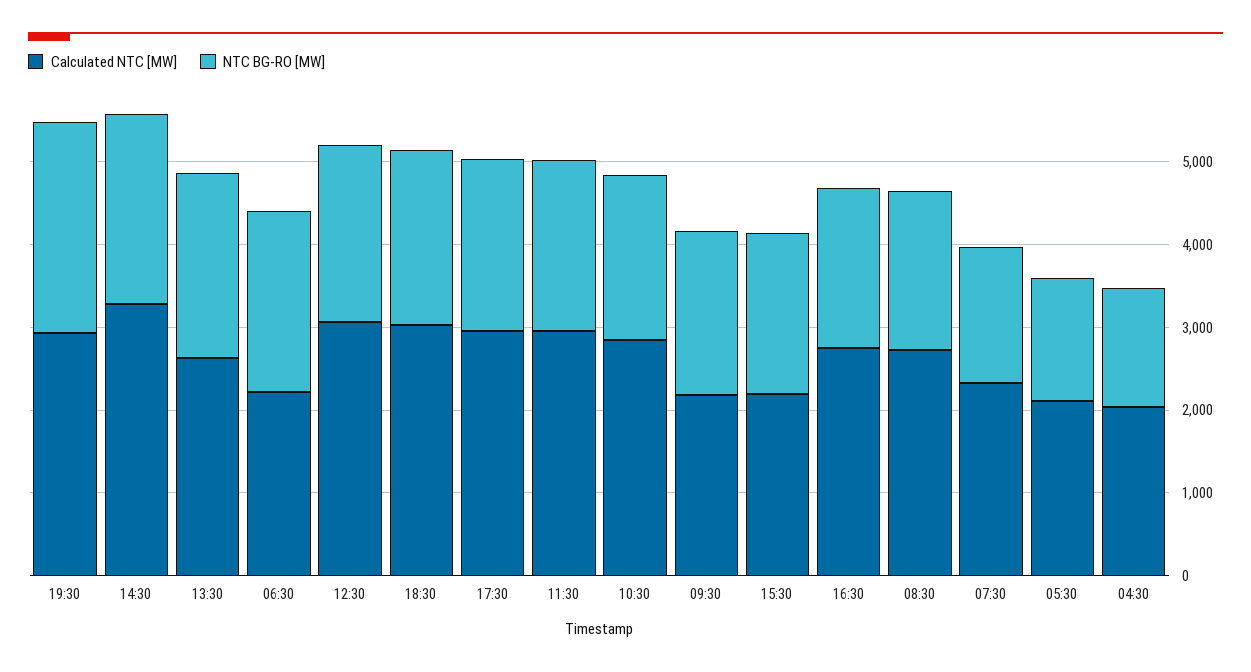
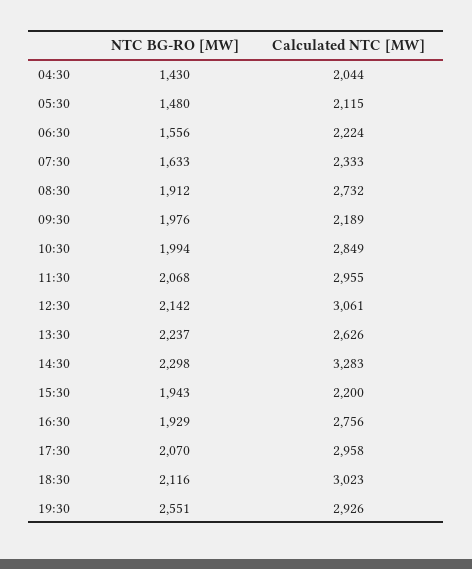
  {
    "Calculated NTC [MW]": {
      "19:30": 2926,
      "14:30": 3283,
      "13:30": 2626,
      "06:30": 2224,
      "12:30": 3061,
      "18:30": 3023,
      "17:30": 2958,
      "11:30": 2955,
      "10:30": 2849,
      "09:30": 2189,
      "15:30": 2200,
      "16:30": 2756,
      "08:30": 2732,
      "07:30": 2333,
      "05:30": 2115,
      "04:30": 2044
    },
    "NTC BG-RO [MW]": {
      "19:30": 2551,
      "14:30": 2298,
      "13:30": 2237,
-     "06:30": 2200,
+     "06:30": 1556,
      "12:30": 2142,
      "18:30": 2116,
      "17:30": 2070,
      "11:30": 2068,
      "10:30": 1994,
      "09:30": 1976,
      "15:30": 1943,
      "16:30": 1929,
      "08:30": 1912,
      "07:30": 1633,
      "05:30": 1480,
      "04:30": 1430
    }
  }

